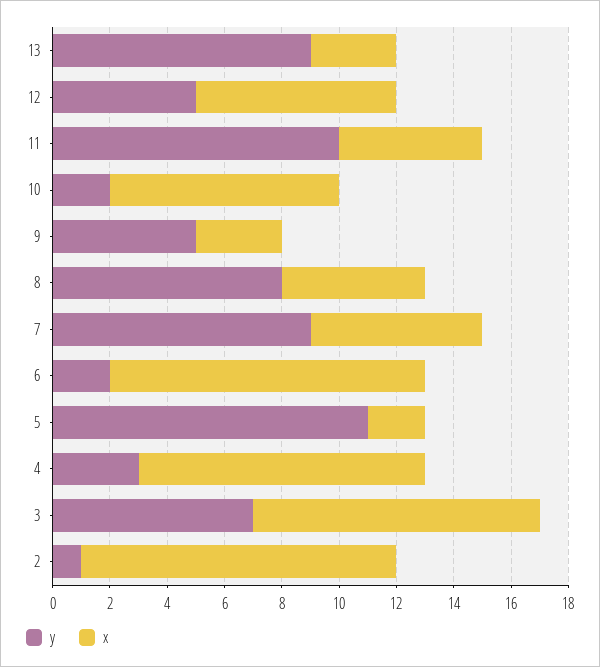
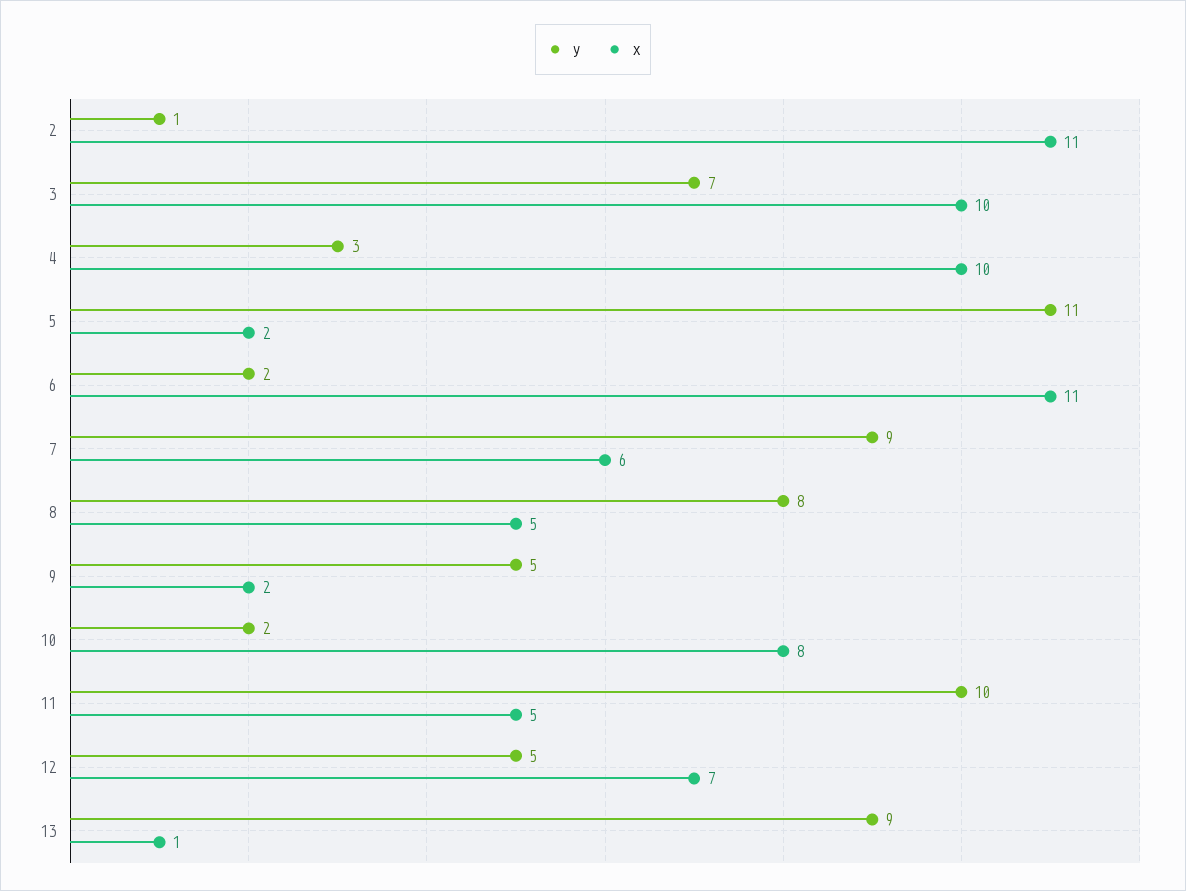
  {
    "y": {
      "13": 9,
      "12": 5,
      "11": 10,
      "10": 2,
      "9": 5,
      "8": 8,
      "7": 9,
      "6": 2,
      "5": 11,
      "4": 3,
      "3": 7,
      "2": 1
    },
    "x": {
-     "13": 3,
+     "13": 1,
      "12": 7,
      "11": 5,
      "10": 8,
-     "9": 3,
+     "9": 2,
      "8": 5,
      "7": 6,
      "6": 11,
      "5": 2,
      "4": 10,
      "3": 10,
      "2": 11
    }
  }

